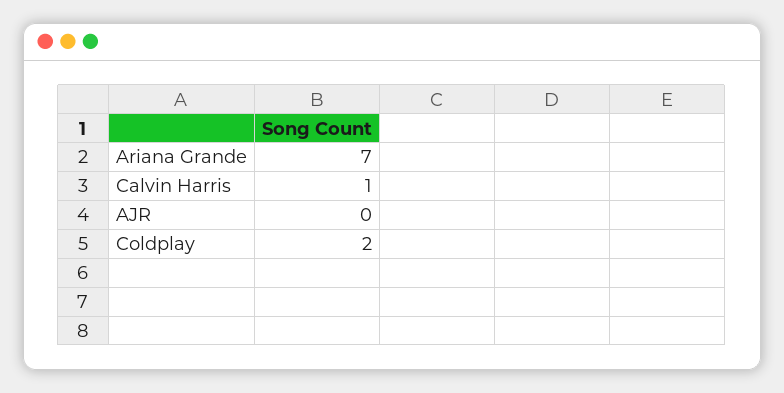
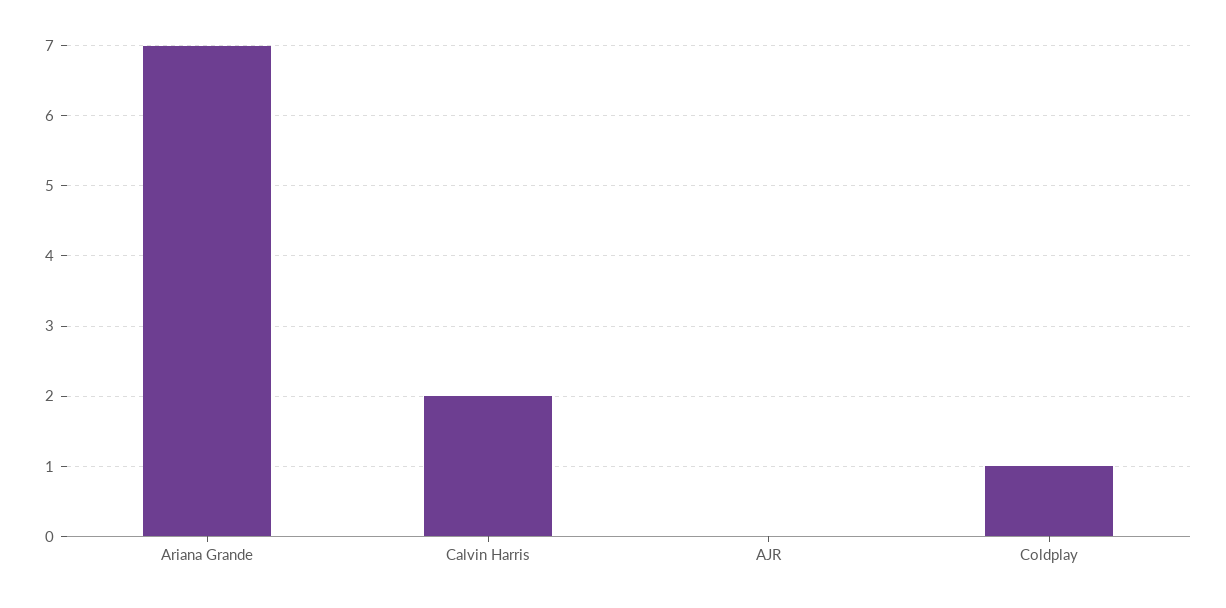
  {
    "Ariana Grande": 7,
-   "Calvin Harris": 1,
+   "Calvin Harris": 2,
    "AJR": 0,
-   "Coldplay": 2
+   "Coldplay": 1
  }

